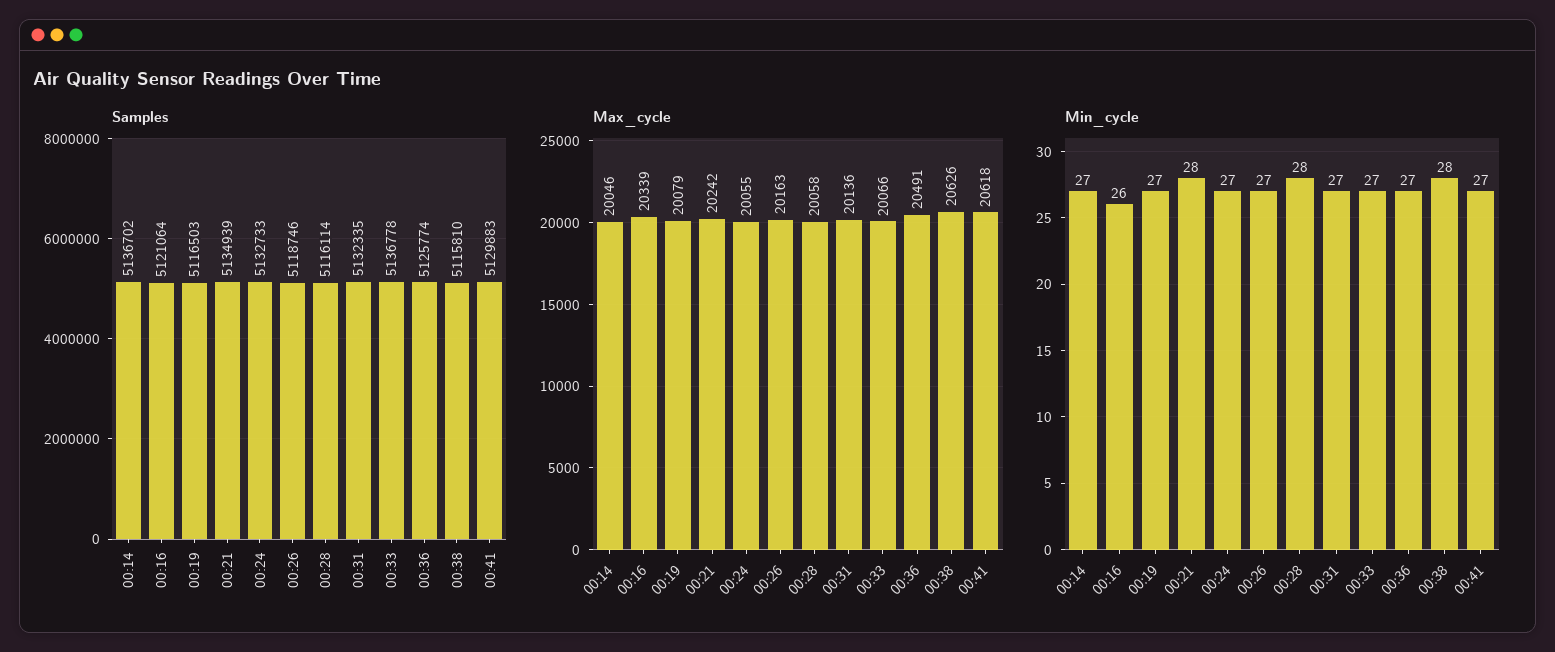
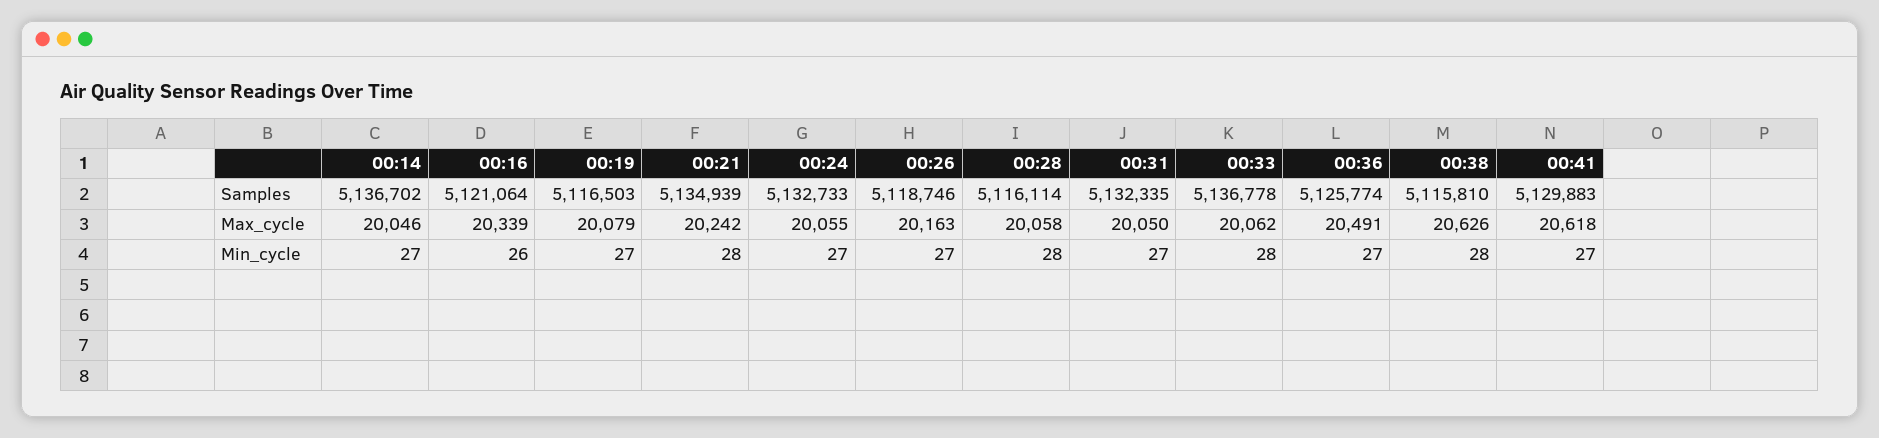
  {
    "Samples": {
      "00:14": 5136702,
      "00:16": 5121064,
      "00:19": 5116503,
      "00:21": 5134939,
      "00:24": 5132733,
      "00:26": 5118746,
      "00:28": 5116114,
      "00:31": 5132335,
      "00:33": 5136778,
      "00:36": 5125774,
      "00:38": 5115810,
      "00:41": 5129883
    },
    "Max_cycle": {
      "00:14": 20046,
      "00:16": 20339,
      "00:19": 20079,
      "00:21": 20242,
      "00:24": 20055,
      "00:26": 20163,
      "00:28": 20058,
-     "00:31": 20136,
+     "00:31": 20050,
-     "00:33": 20066,
+     "00:33": 20062,
      "00:36": 20491,
      "00:38": 20626,
      "00:41": 20618
    },
    "Min_cycle": {
      "00:14": 27,
      "00:16": 26,
      "00:19": 27,
      "00:21": 28,
      "00:24": 27,
      "00:26": 27,
      "00:28": 28,
      "00:31": 27,
-     "00:33": 27,
+     "00:33": 28,
      "00:36": 27,
      "00:38": 28,
      "00:41": 27
    }
  }

